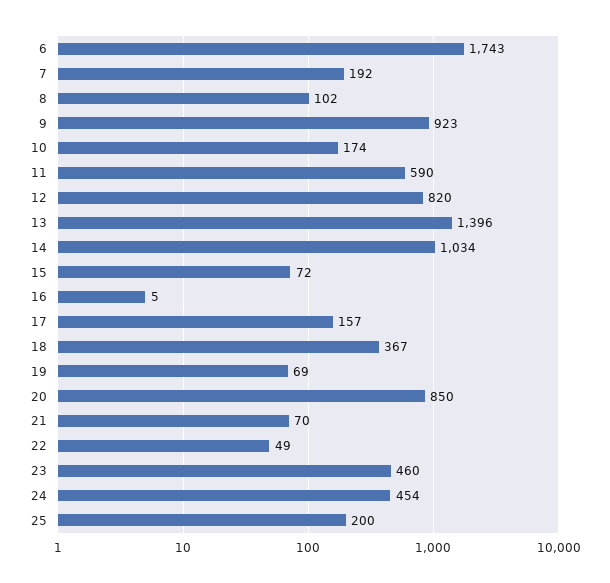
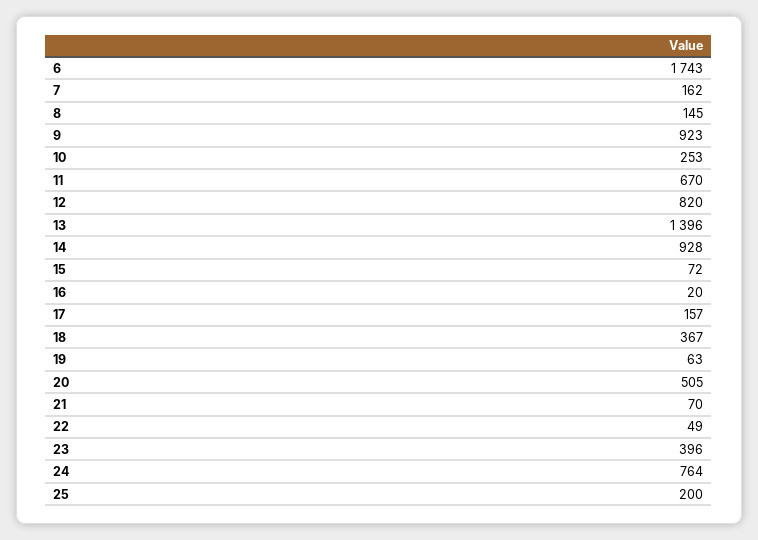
  {
    "6": 1743,
-   "7": 192,
+   "7": 162,
-   "8": 102,
+   "8": 145,
    "9": 923,
-   "10": 174,
+   "10": 253,
-   "11": 590,
+   "11": 670,
    "12": 820,
    "13": 1396,
-   "14": 1034,
+   "14": 928,
    "15": 72,
-   "16": 5,
+   "16": 20,
    "17": 157,
    "18": 367,
-   "19": 69,
+   "19": 63,
-   "20": 850,
+   "20": 505,
    "21": 70,
    "22": 49,
-   "23": 460,
+   "23": 396,
-   "24": 454,
+   "24": 764,
    "25": 200
  }

